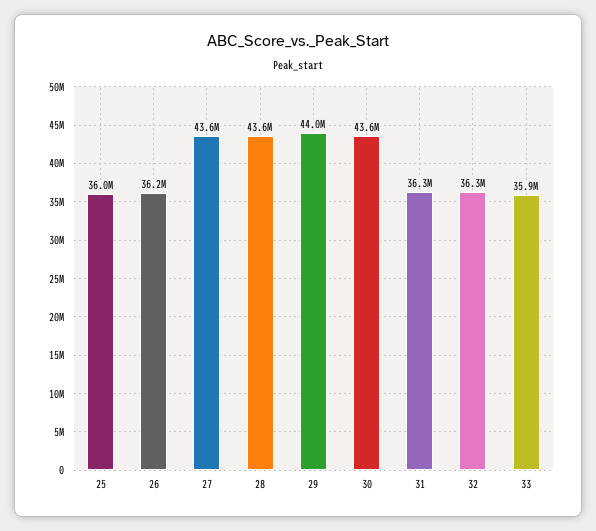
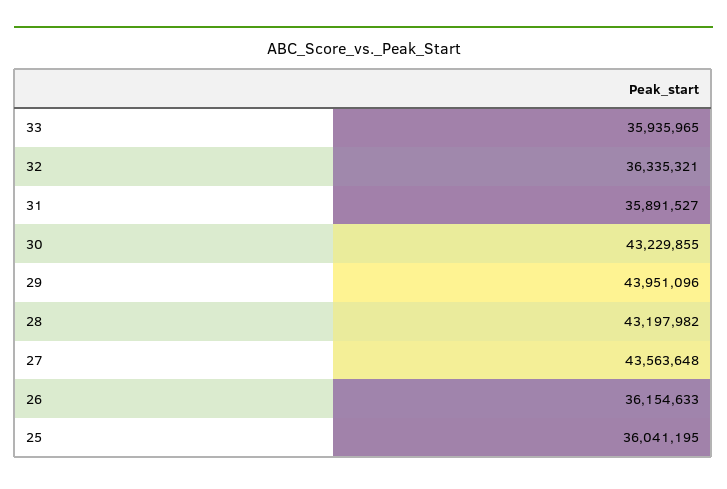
  {
    "25": 36041195,
    "26": 36154633,
    "27": 43563648,
-   "28": 43600000,
+   "28": 43197982,
    "29": 43951096,
-   "30": 43600000,
+   "30": 43229855,
-   "31": 36300000,
+   "31": 35891527,
    "32": 36335321,
    "33": 35935965
  }

